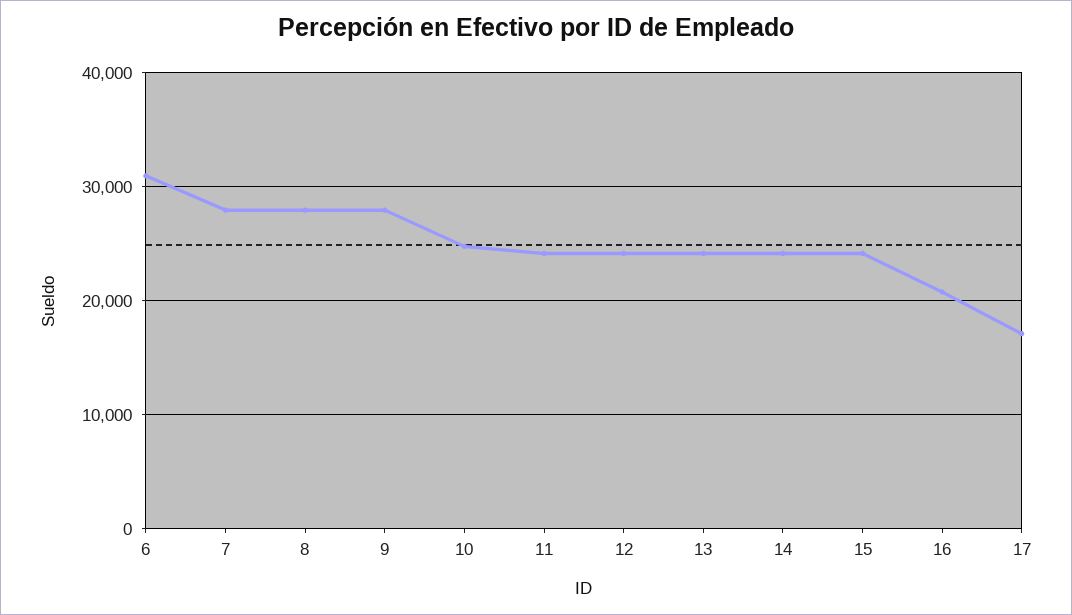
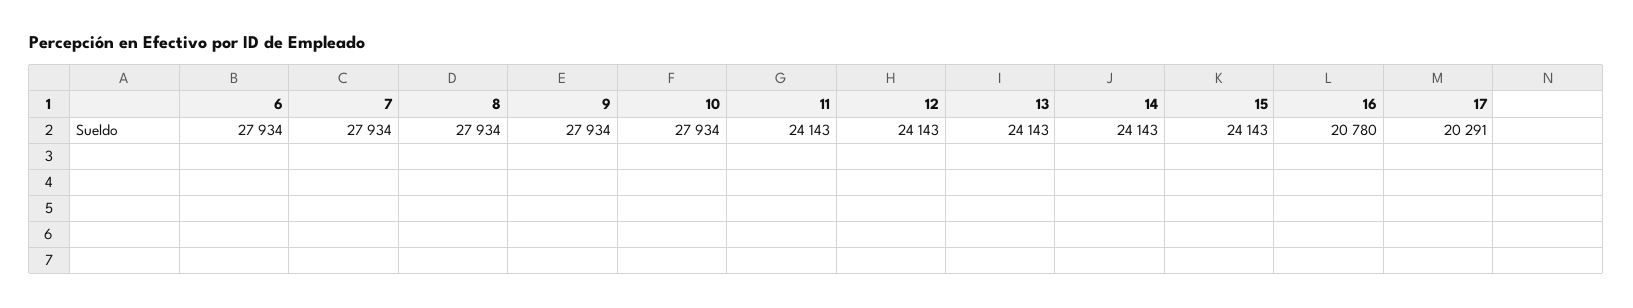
  {
-   "6": 31000,
+   "6": 27934,
    "7": 27934,
    "8": 27934,
    "9": 27934,
-   "10": 25000,
+   "10": 27934,
    "11": 24143,
    "12": 24143,
    "13": 24143,
    "14": 24143,
    "15": 24143,
    "16": 20780,
-   "17": 17000
+   "17": 20291
  }

